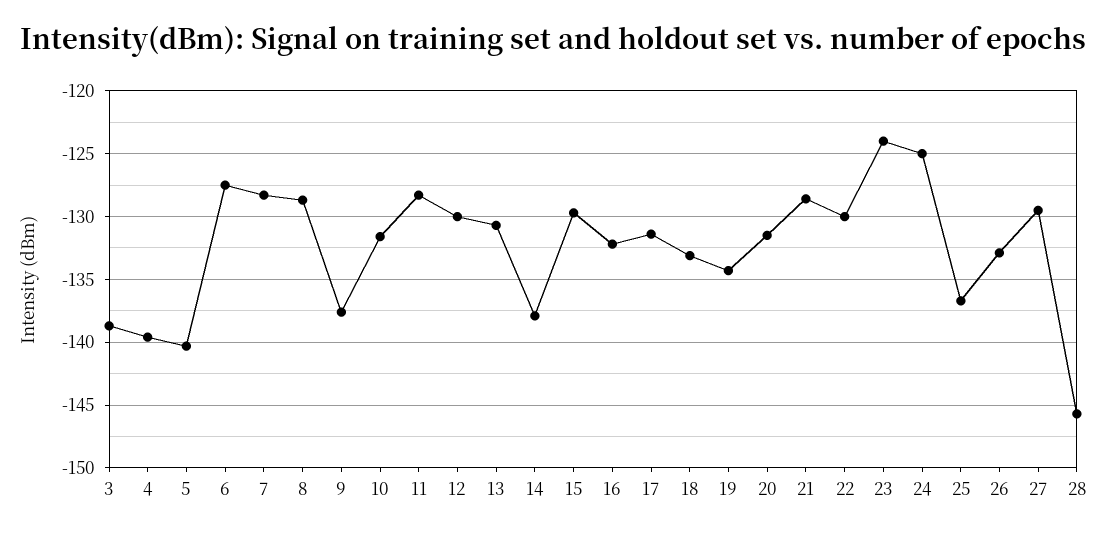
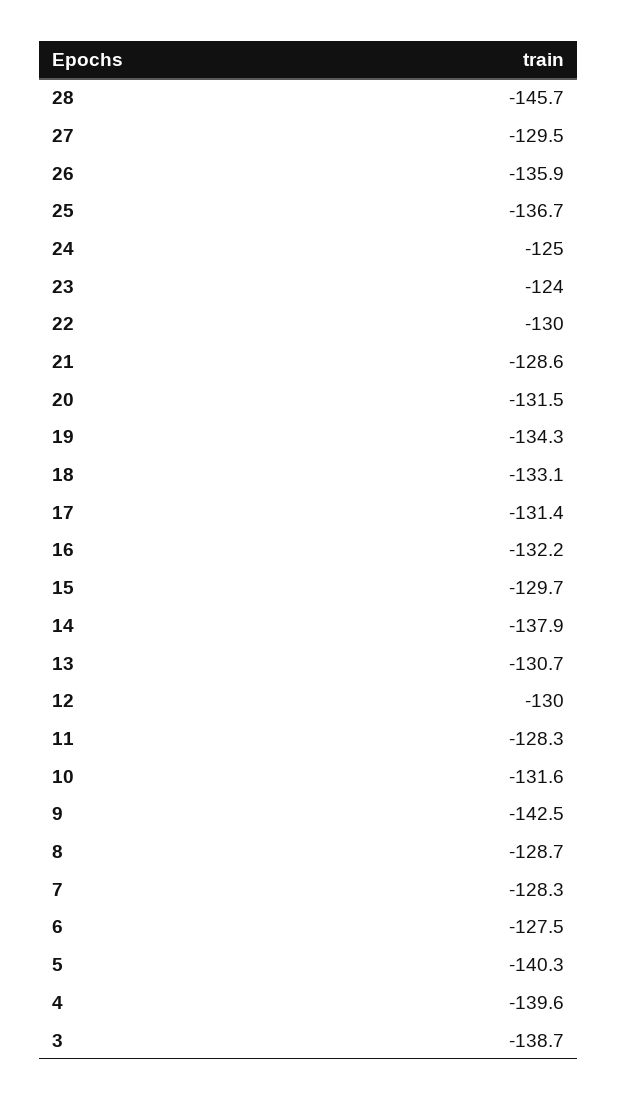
  {
    "3": -138.7,
    "4": -139.6,
    "5": -140.3,
    "6": -127.5,
    "7": -128.3,
    "8": -128.7,
-   "9": -137.5,
+   "9": -142.5,
    "10": -131.6,
    "11": -128.3,
    "12": -130,
    "13": -130.7,
    "14": -137.9,
    "15": -129.7,
    "16": -132.2,
    "17": -131.4,
    "18": -133.1,
    "19": -134.3,
    "20": -131.5,
    "21": -128.6,
    "22": -130,
    "23": -124,
    "24": -125,
    "25": -136.7,
-   "26": -133,
+   "26": -135.9,
    "27": -129.5,
    "28": -145.7
  }

